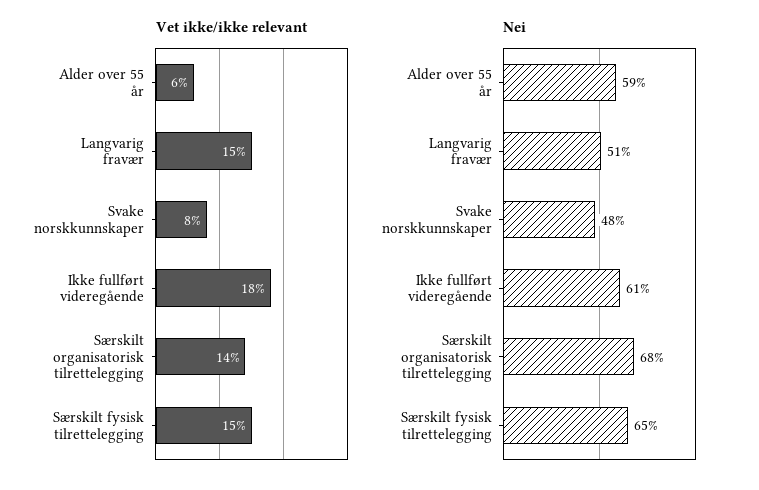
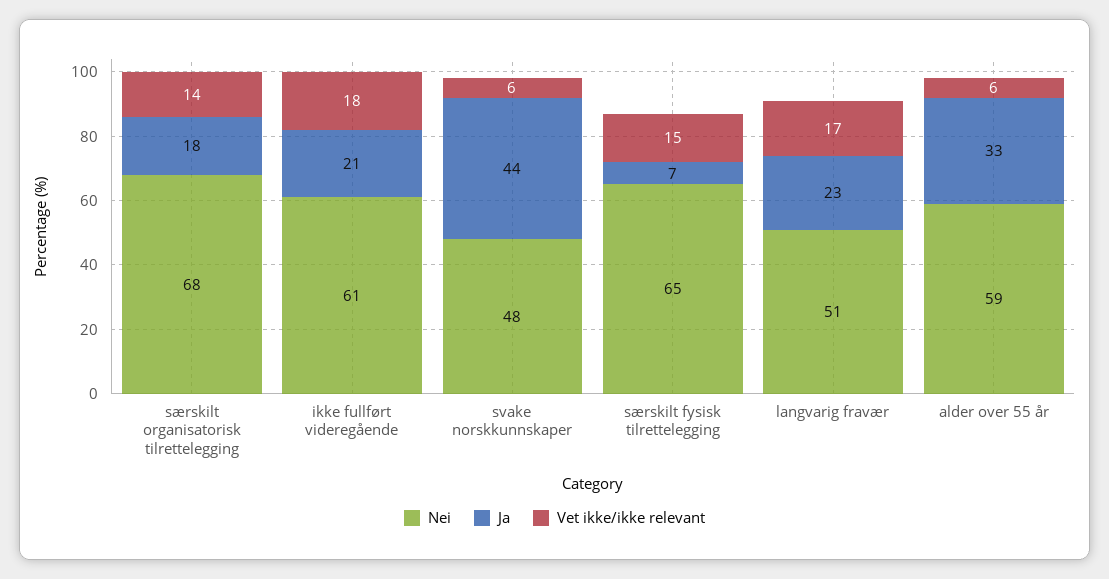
  {
    "Vet ikke/ikke relevant": {
      "Alder over 55 år": 6,
-     "Langvarig fravær": 15,
+     "Langvarig fravær": 17,
-     "Svake norskkunnskaper": 8,
+     "Svake norskkunnskaper": 6,
      "Ikke fullført videregående": 18,
      "Særskilt organisatorisk tilrettelegging": 14,
      "Særskilt fysisk tilrettelegging": 15
    },
    "Nei": {
      "Alder over 55 år": 59,
      "Langvarig fravær": 51,
      "Svake norskkunnskaper": 48,
      "Ikke fullført videregående": 61,
      "Særskilt organisatorisk tilrettelegging": 68,
      "Særskilt fysisk tilrettelegging": 65
-   }
+   },
+   "Ja": {
+     "Særskilt organisatorisk tilrettelegging": 18,
+     "Ikke fullført videregående": 21,
+     "Svake norskkunnskaper": 44,
+     "Særskilt fysisk tilrettelegging": 7,
+     "Langvarig fravær": 23,
+     "Alder over 55 år": 33
+   }
  }

